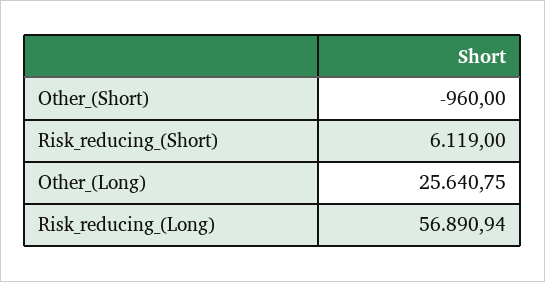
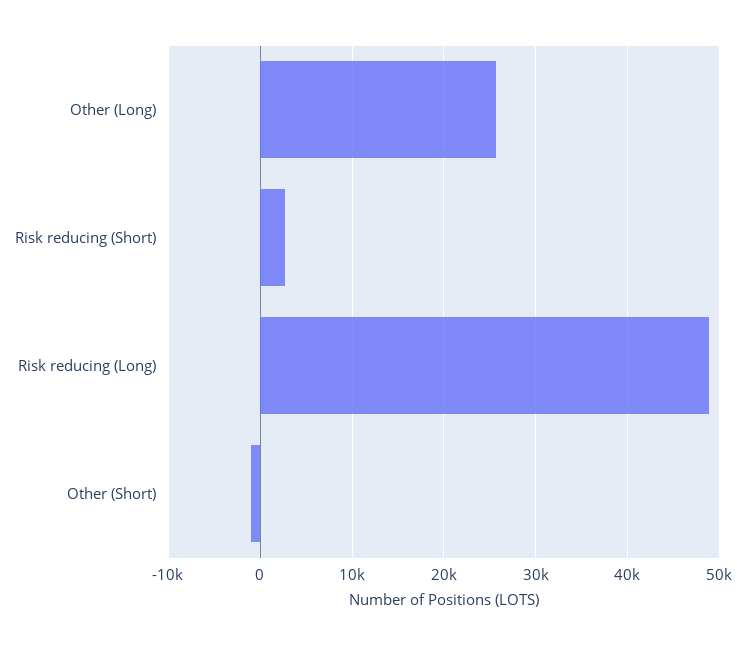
  {
    "Other_(Short)": -960,
-   "Risk_reducing_(Short)": 6119,
+   "Risk_reducing_(Short)": 3000,
    "Other_(Long)": 25640.75,
-   "Risk_reducing_(Long)": 56890.94
+   "Risk_reducing_(Long)": 49000
  }

